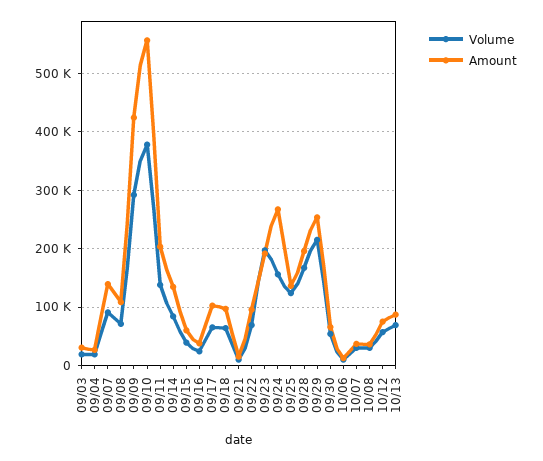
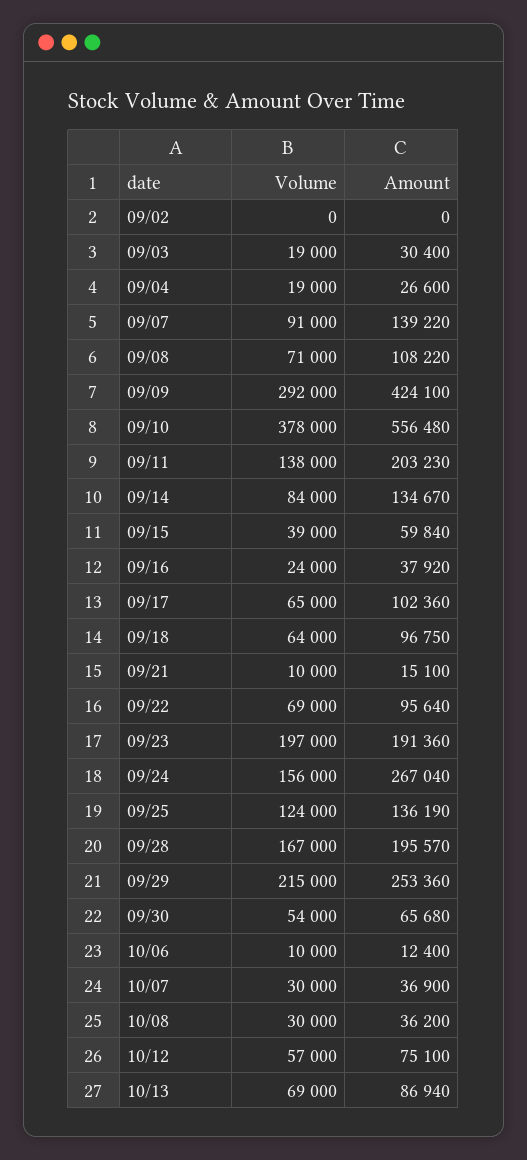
  {
    "Volume": {
      "09/03": 19000,
      "09/04": 19000,
      "09/07": 91000,
      "09/08": 71000,
      "09/09": 292000,
      "09/10": 378000,
      "09/11": 138000,
      "09/14": 84000,
      "09/15": 39000,
      "09/16": 24000,
      "09/17": 65000,
      "09/18": 64000,
      "09/21": 10000,
      "09/22": 69000,
      "09/23": 197000,
      "09/24": 156000,
      "09/25": 124000,
      "09/28": 167000,
      "09/29": 215000,
      "09/30": 54000,
      "10/06": 10000,
      "10/07": 30000,
      "10/08": 30000,
      "10/12": 57000,
-     "10/13": 69000
+     "10/13": 69000,
+     "09/02": 0
    },
    "Amount": {
      "09/03": 30400,
      "09/04": 26600,
      "09/07": 139220,
      "09/08": 108220,
      "09/09": 424100,
      "09/10": 556480,
      "09/11": 203230,
      "09/14": 134670,
      "09/15": 59840,
      "09/16": 37920,
      "09/17": 102360,
      "09/18": 96750,
      "09/21": 15100,
      "09/22": 95640,
      "09/23": 191360,
      "09/24": 267040,
      "09/25": 136190,
      "09/28": 195570,
      "09/29": 253360,
      "09/30": 65680,
      "10/06": 12400,
      "10/07": 36900,
      "10/08": 36200,
      "10/12": 75100,
-     "10/13": 86940
+     "10/13": 86940,
+     "09/02": 0
    }
  }

